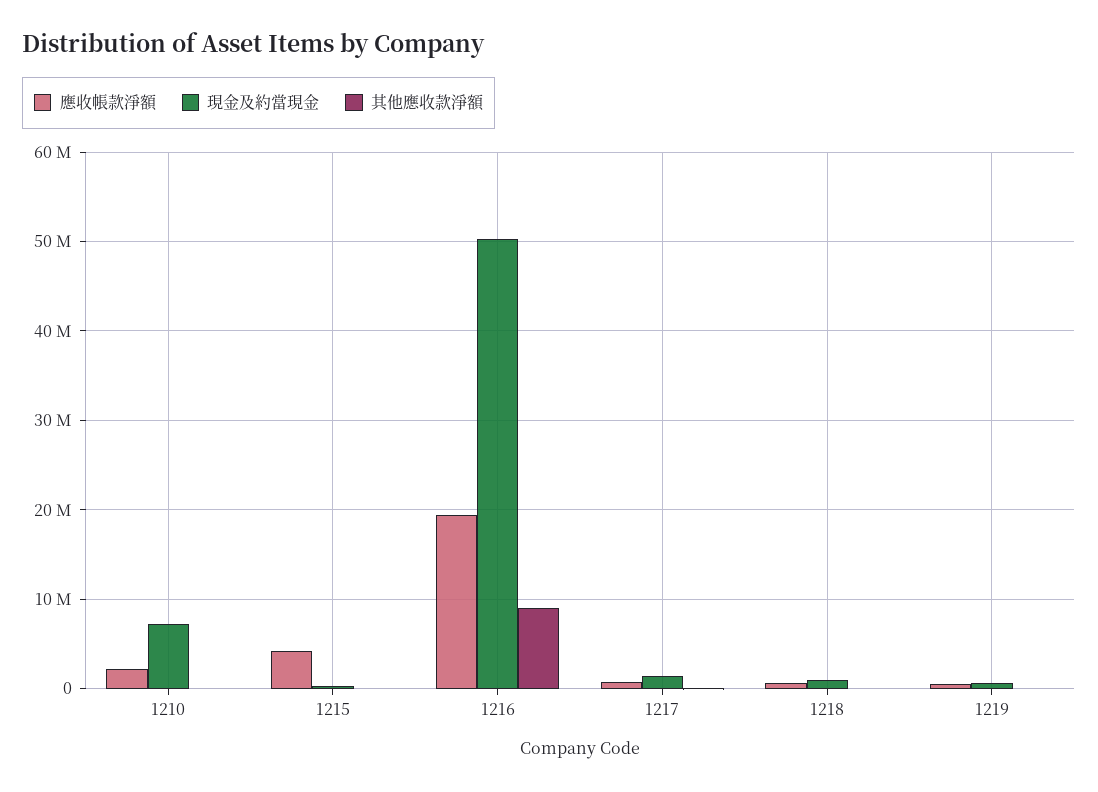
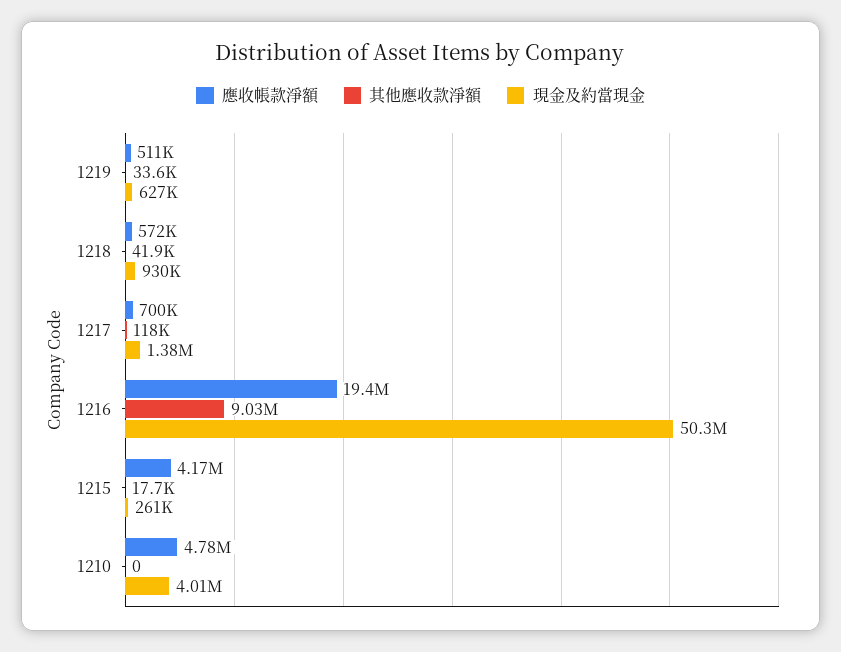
  {
    "應收帳款淨額": {
-     "1210": 2000000,
+     "1210": 4780000,
      "1215": 4170000,
      "1216": 19400000,
      "1217": 700000,
      "1218": 572000,
      "1219": 511000
    },
    "現金及約當現金": {
-     "1210": 7000000,
+     "1210": 4010000,
      "1215": 261000,
      "1216": 50300000,
      "1217": 1380000,
      "1218": 930000,
      "1219": 627000
    },
    "其他應收款淨額": {
      "1210": 0,
      "1215": 17700,
      "1216": 9030000,
      "1217": 118000,
      "1218": 41900,
      "1219": 33600
    }
  }

